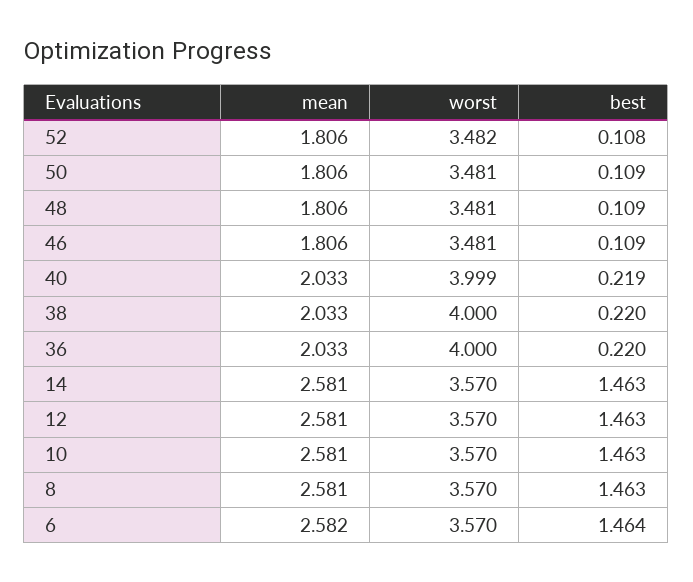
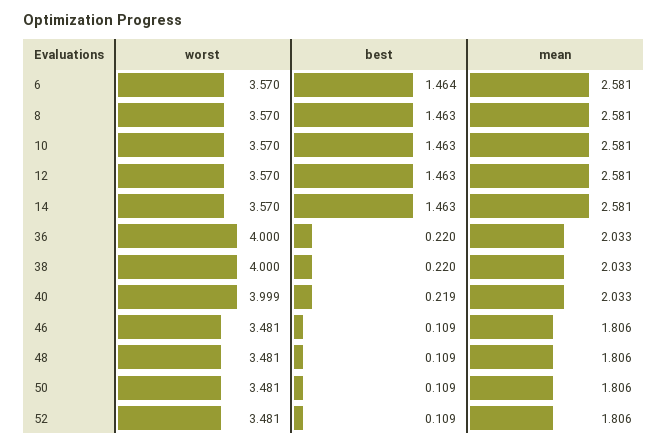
  {
    "mean": {
      "52": 1.806,
      "50": 1.806,
      "48": 1.806,
      "46": 1.806,
      "40": 2.033,
      "38": 2.033,
      "36": 2.033,
      "14": 2.581,
      "12": 2.581,
      "10": 2.581,
      "8": 2.581,
-     "6": 2.582
+     "6": 2.581
    },
    "worst": {
-     "52": 3.482,
+     "52": 3.481,
      "50": 3.481,
      "48": 3.481,
      "46": 3.481,
      "40": 3.999,
      "38": 4,
      "36": 4,
      "14": 3.57,
      "12": 3.57,
      "10": 3.57,
      "8": 3.57,
      "6": 3.57
    },
    "best": {
-     "52": 0.108,
+     "52": 0.109,
      "50": 0.109,
      "48": 0.109,
      "46": 0.109,
      "40": 0.219,
      "38": 0.22,
      "36": 0.22,
      "14": 1.463,
      "12": 1.463,
      "10": 1.463,
      "8": 1.463,
      "6": 1.464
    }
  }

